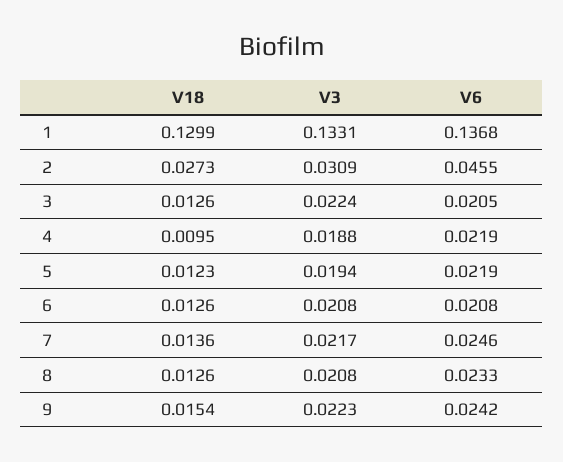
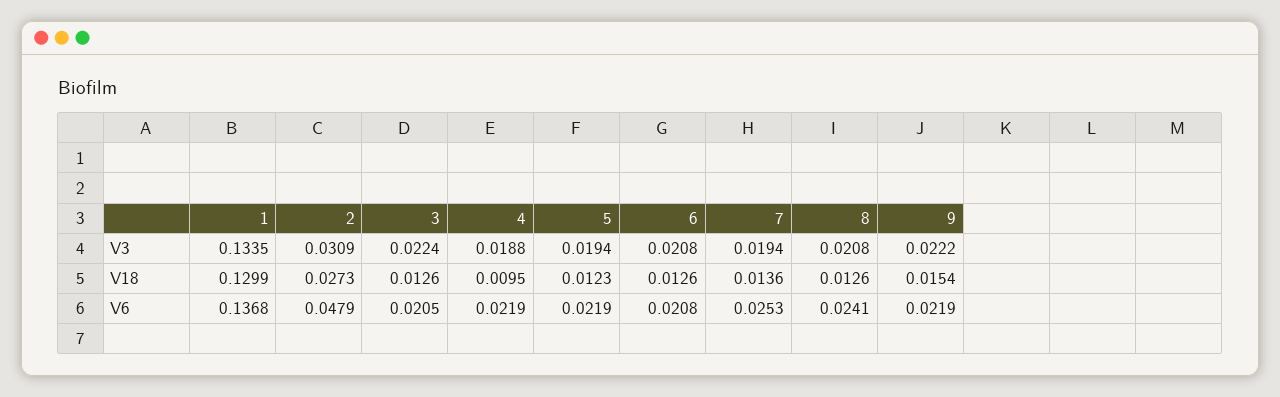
  {
    "V18": {
      "1": 0.1299,
      "2": 0.0273,
      "3": 0.0126,
      "4": 0.0095,
      "5": 0.0123,
      "6": 0.0126,
      "7": 0.0136,
      "8": 0.0126,
      "9": 0.0154
    },
    "V3": {
-     "1": 0.1331,
+     "1": 0.1335,
      "2": 0.0309,
      "3": 0.0224,
      "4": 0.0188,
      "5": 0.0194,
      "6": 0.0208,
-     "7": 0.0217,
+     "7": 0.0194,
      "8": 0.0208,
-     "9": 0.0223
+     "9": 0.0222
    },
    "V6": {
      "1": 0.1368,
-     "2": 0.0455,
+     "2": 0.0479,
      "3": 0.0205,
      "4": 0.0219,
      "5": 0.0219,
      "6": 0.0208,
-     "7": 0.0246,
+     "7": 0.0253,
-     "8": 0.0233,
+     "8": 0.0241,
-     "9": 0.0242
+     "9": 0.0219
    }
  }

